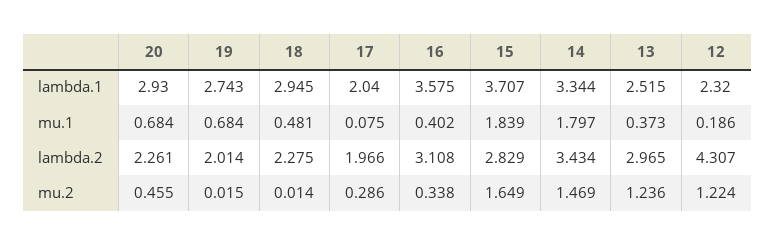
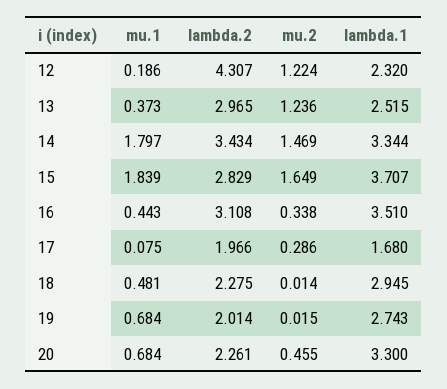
  {
    "20": {
-     "lambda.1": 2.93,
+     "lambda.1": 3.3,
      "mu.1": 0.684,
      "lambda.2": 2.261,
      "mu.2": 0.455
    },
    "19": {
      "lambda.1": 2.743,
      "mu.1": 0.684,
      "lambda.2": 2.014,
      "mu.2": 0.015
    },
    "18": {
      "lambda.1": 2.945,
      "mu.1": 0.481,
      "lambda.2": 2.275,
      "mu.2": 0.014
    },
    "17": {
-     "lambda.1": 2.04,
+     "lambda.1": 1.68,
      "mu.1": 0.075,
      "lambda.2": 1.966,
      "mu.2": 0.286
    },
    "16": {
-     "lambda.1": 3.575,
+     "lambda.1": 3.51,
-     "mu.1": 0.402,
+     "mu.1": 0.443,
      "lambda.2": 3.108,
      "mu.2": 0.338
    },
    "15": {
      "lambda.1": 3.707,
      "mu.1": 1.839,
      "lambda.2": 2.829,
      "mu.2": 1.649
    },
    "14": {
      "lambda.1": 3.344,
      "mu.1": 1.797,
      "lambda.2": 3.434,
      "mu.2": 1.469
    },
    "13": {
      "lambda.1": 2.515,
      "mu.1": 0.373,
      "lambda.2": 2.965,
      "mu.2": 1.236
    },
    "12": {
      "lambda.1": 2.32,
      "mu.1": 0.186,
      "lambda.2": 4.307,
      "mu.2": 1.224
    }
  }

